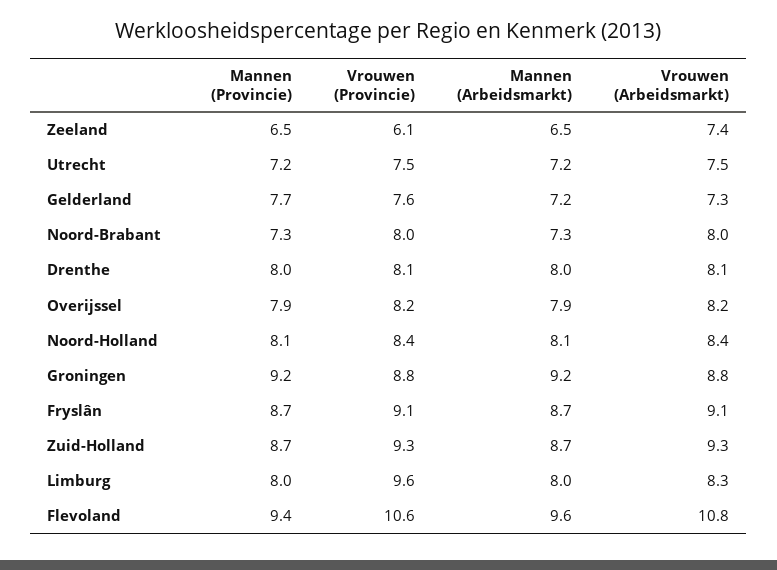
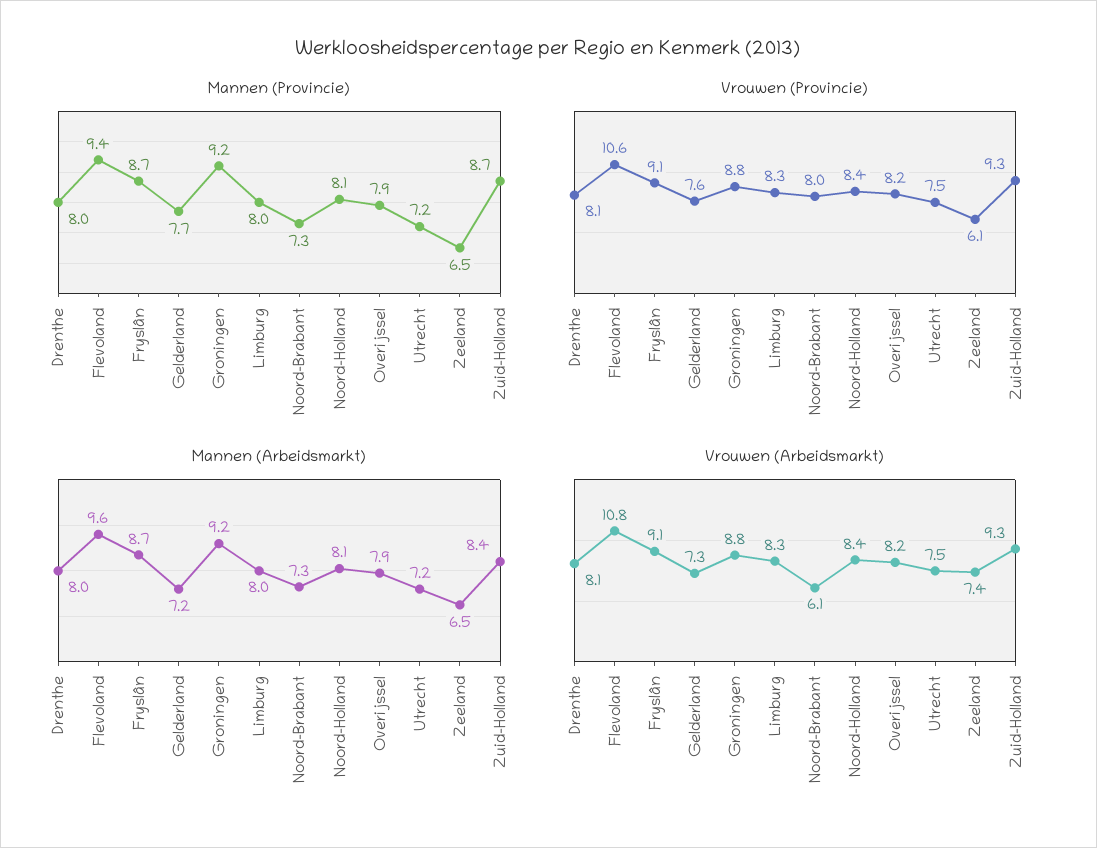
  {
    "Mannen (Provincie)": {
      "Zeeland": 6.5,
      "Utrecht": 7.2,
      "Gelderland": 7.7,
      "Noord-Brabant": 7.3,
      "Drenthe": 8,
      "Overijssel": 7.9,
      "Noord-Holland": 8.1,
      "Groningen": 9.2,
      "Fryslân": 8.7,
      "Zuid-Holland": 8.7,
      "Limburg": 8,
      "Flevoland": 9.4
    },
    "Vrouwen (Provincie)": {
      "Zeeland": 6.1,
      "Utrecht": 7.5,
      "Gelderland": 7.6,
      "Noord-Brabant": 8,
      "Drenthe": 8.1,
      "Overijssel": 8.2,
      "Noord-Holland": 8.4,
      "Groningen": 8.8,
      "Fryslân": 9.1,
      "Zuid-Holland": 9.3,
-     "Limburg": 9.6,
+     "Limburg": 8.3,
      "Flevoland": 10.6
    },
    "Mannen (Arbeidsmarkt)": {
      "Zeeland": 6.5,
      "Utrecht": 7.2,
      "Gelderland": 7.2,
      "Noord-Brabant": 7.3,
      "Drenthe": 8,
      "Overijssel": 7.9,
      "Noord-Holland": 8.1,
      "Groningen": 9.2,
      "Fryslân": 8.7,
-     "Zuid-Holland": 8.7,
+     "Zuid-Holland": 8.4,
      "Limburg": 8,
      "Flevoland": 9.6
    },
    "Vrouwen (Arbeidsmarkt)": {
      "Zeeland": 7.4,
      "Utrecht": 7.5,
      "Gelderland": 7.3,
-     "Noord-Brabant": 8,
+     "Noord-Brabant": 6.1,
      "Drenthe": 8.1,
      "Overijssel": 8.2,
      "Noord-Holland": 8.4,
      "Groningen": 8.8,
      "Fryslân": 9.1,
      "Zuid-Holland": 9.3,
      "Limburg": 8.3,
      "Flevoland": 10.8
    }
  }

